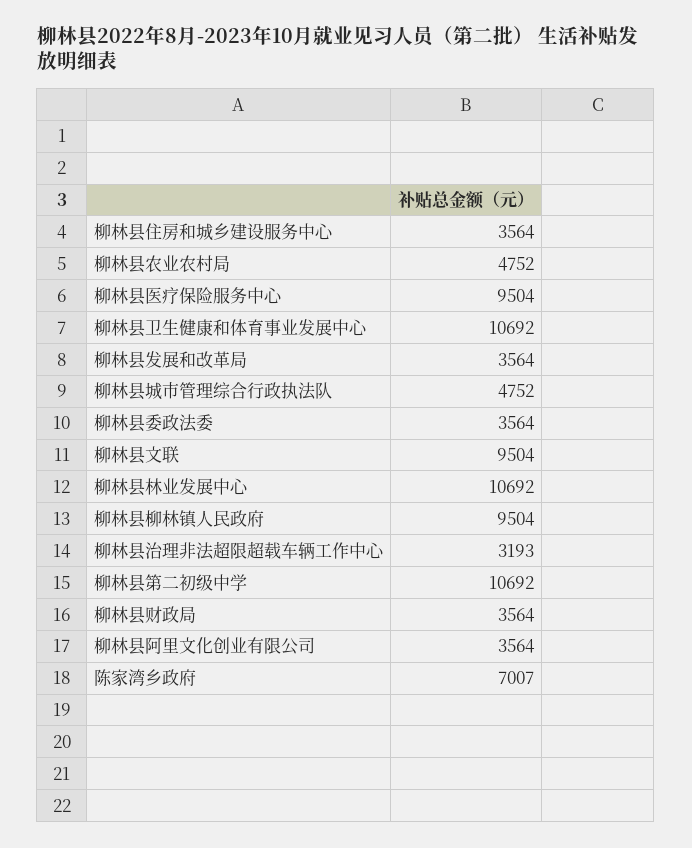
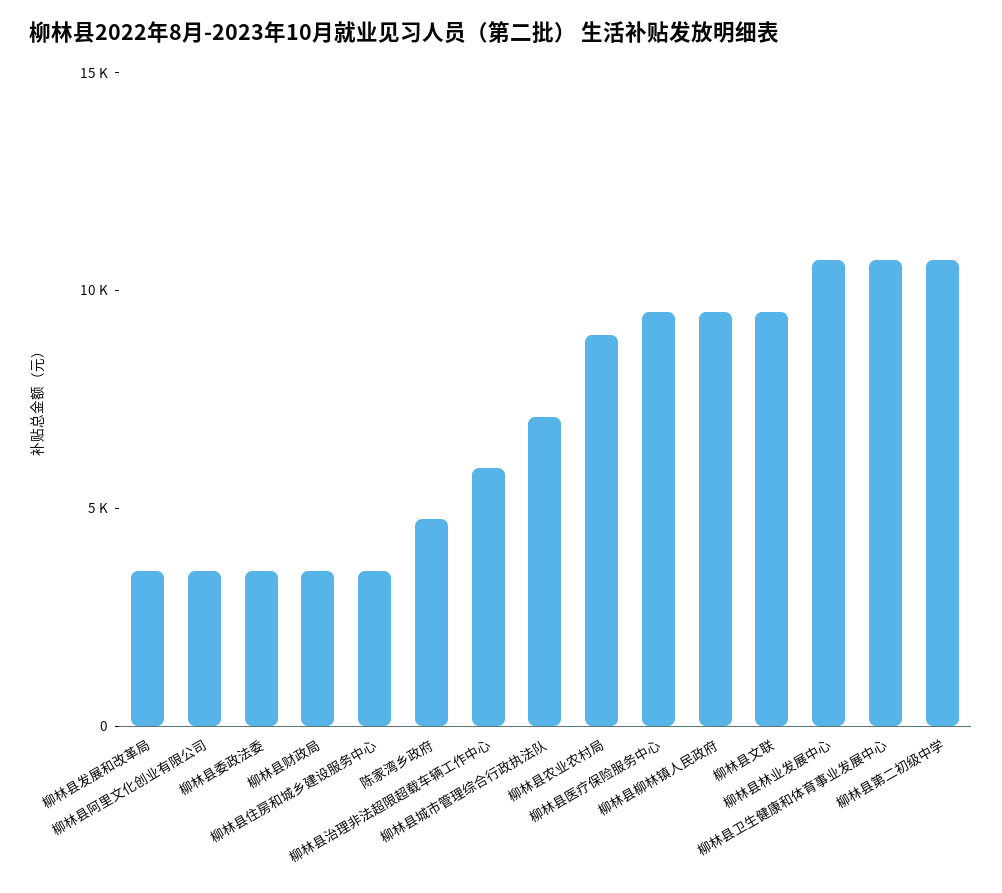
  {
    "柳林县住房和城乡建设服务中心": 3564,
-   "柳林县农业农村局": 4752,
+   "柳林县农业农村局": 9000,
    "柳林县医疗保险服务中心": 9504,
    "柳林县卫生健康和体育事业发展中心": 10692,
    "柳林县发展和改革局": 3564,
-   "柳林县城市管理综合行政执法队": 4752,
+   "柳林县城市管理综合行政执法队": 7000,
    "柳林县委政法委": 3564,
    "柳林县文联": 9504,
    "柳林县林业发展中心": 10692,
    "柳林县柳林镇人民政府": 9504,
-   "柳林县治理非法超限超载车辆工作中心": 3193,
+   "柳林县治理非法超限超载车辆工作中心": 6000,
    "柳林县第二初级中学": 10692,
    "柳林县财政局": 3564,
    "柳林县阿里文化创业有限公司": 3564,
-   "陈家湾乡政府": 7007
+   "陈家湾乡政府": 5000
  }

